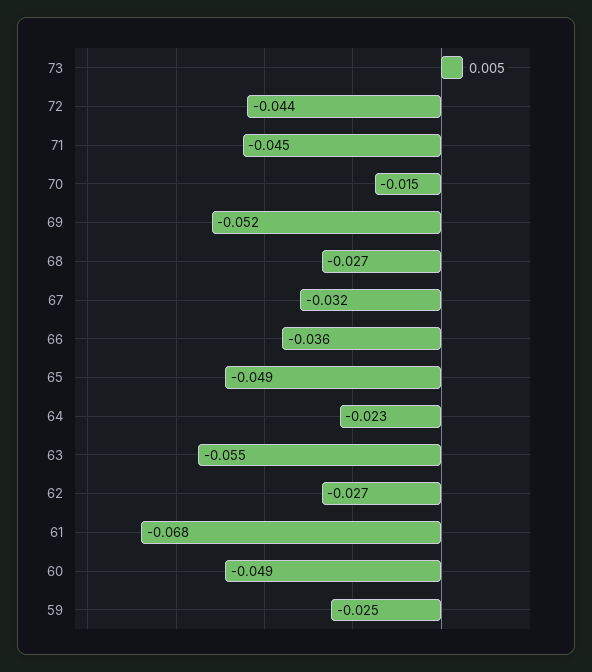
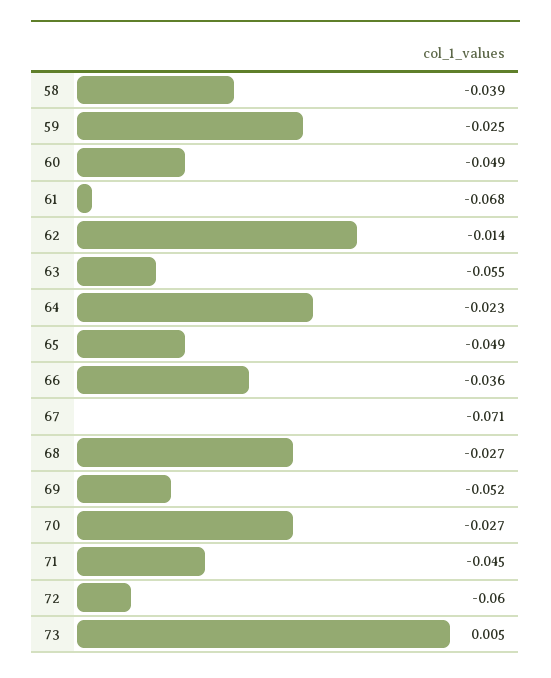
  {
    "73": 0.005,
-   "72": -0.044,
+   "72": -0.06,
    "71": -0.045,
-   "70": -0.015,
+   "70": -0.027,
    "69": -0.052,
    "68": -0.027,
-   "67": -0.032,
+   "67": -0.071,
    "66": -0.036,
    "65": -0.049,
    "64": -0.023,
    "63": -0.055,
-   "62": -0.027,
+   "62": -0.014,
    "61": -0.068,
    "60": -0.049,
-   "59": -0.025
+   "59": -0.025,
+   "58": -0.039
  }

